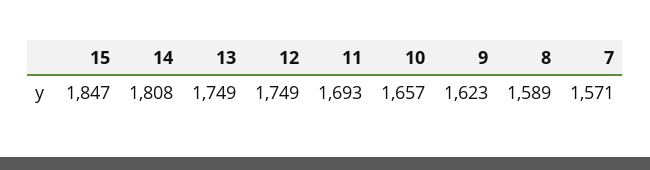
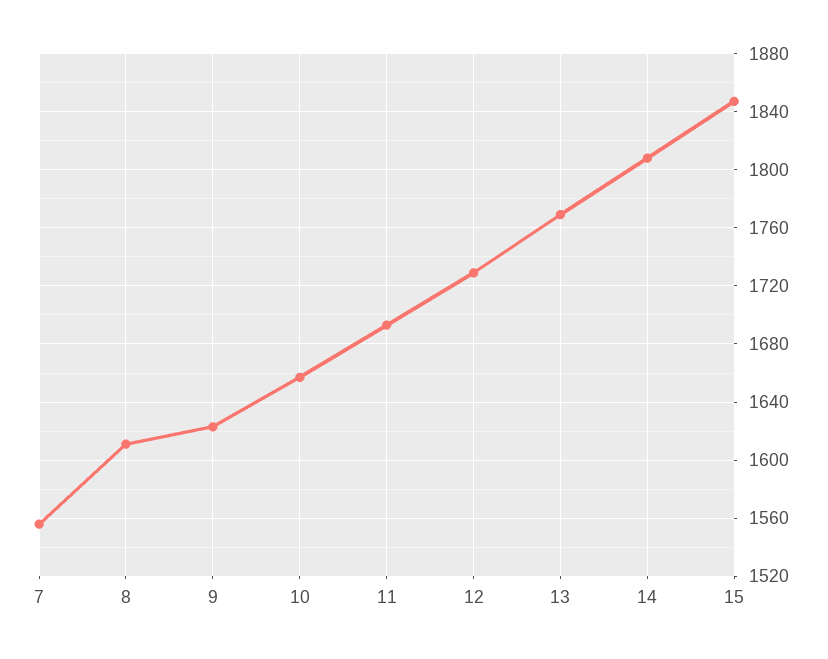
  {
    "15": 1847,
    "14": 1808,
-   "13": 1749,
+   "13": 1770,
-   "12": 1749,
+   "12": 1730,
    "11": 1693,
    "10": 1657,
    "9": 1623,
-   "8": 1589,
+   "8": 1610,
-   "7": 1571
+   "7": 1555
  }

